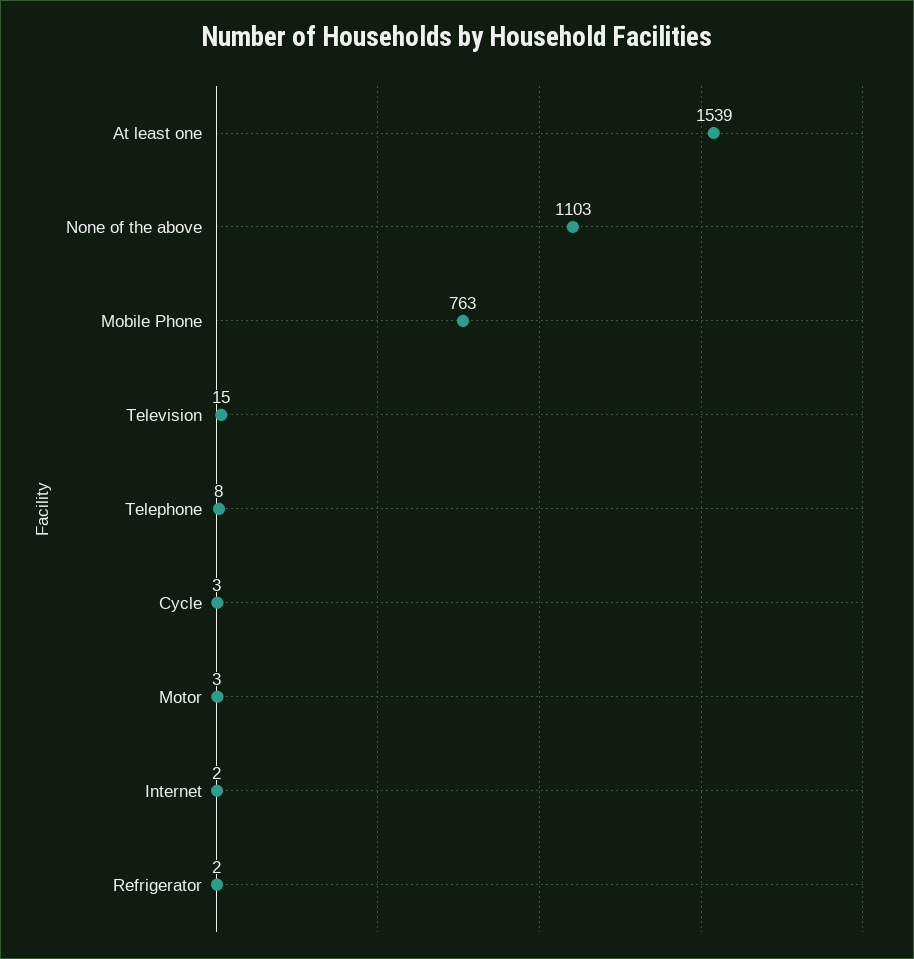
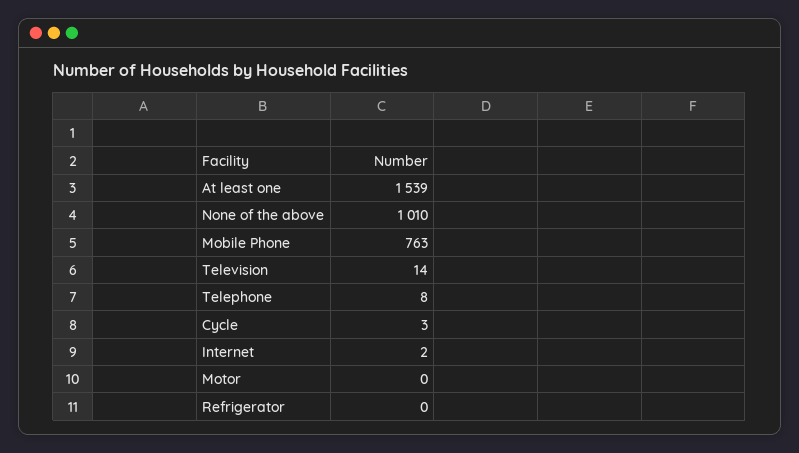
  {
    "At least one": 1539,
-   "None of the above": 1103,
+   "None of the above": 1010,
    "Mobile Phone": 763,
-   "Television": 15,
+   "Television": 14,
    "Telephone": 8,
    "Cycle": 3,
-   "Motor": 3,
+   "Motor": 0,
    "Internet": 2,
-   "Refrigerator": 2
+   "Refrigerator": 0
  }

